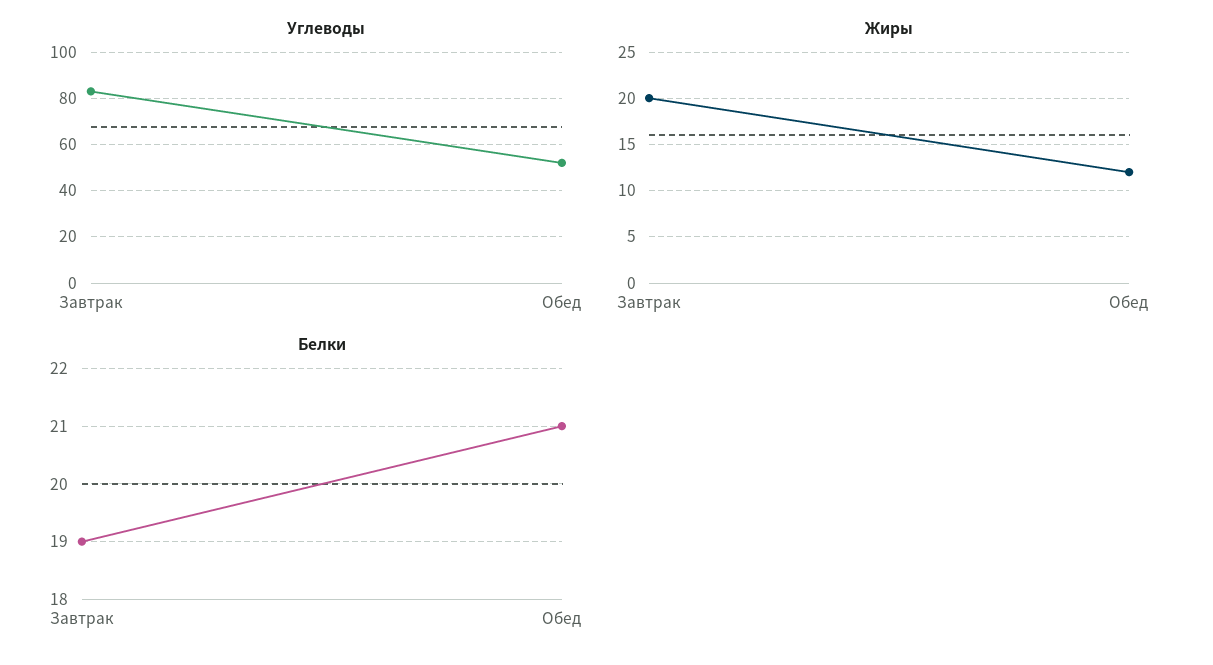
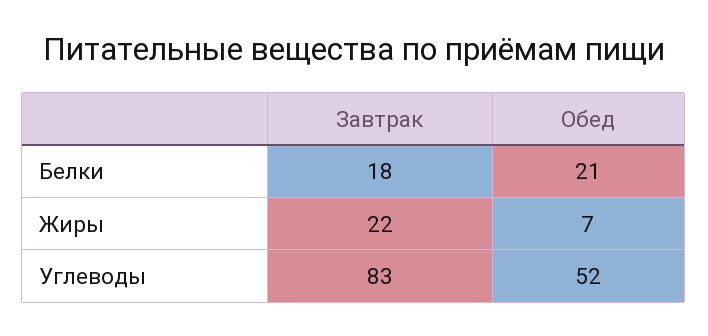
  {
    "Углеводы": {
      "Завтрак": 83,
      "Обед": 52
    },
    "Жиры": {
-     "Завтрак": 20,
+     "Завтрак": 22,
-     "Обед": 12
+     "Обед": 7
    },
    "Белки": {
-     "Завтрак": 19,
+     "Завтрак": 18,
      "Обед": 21
    }
  }

